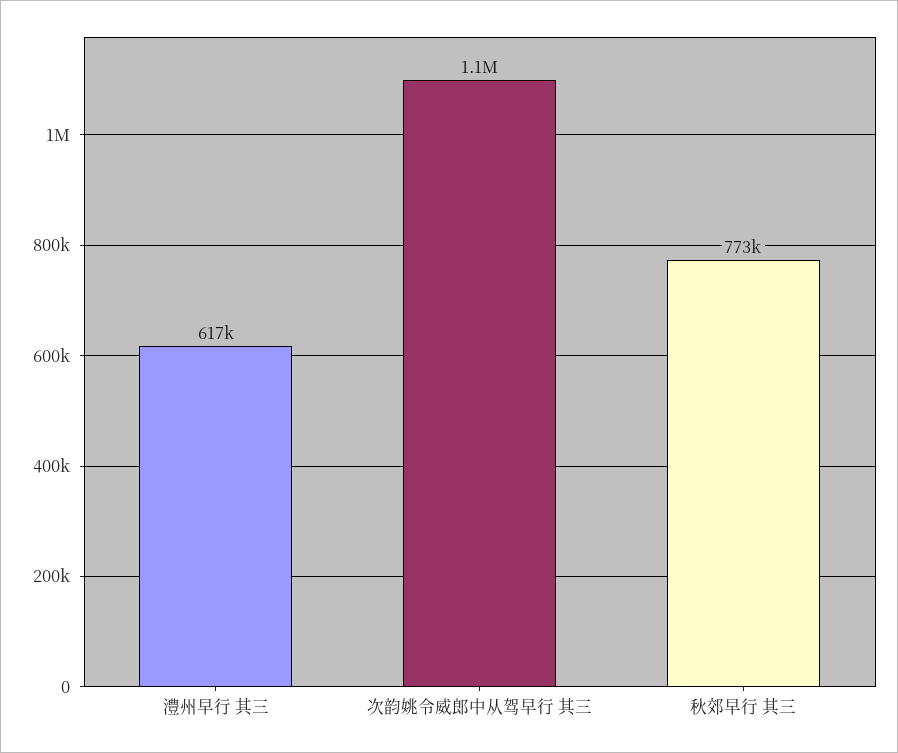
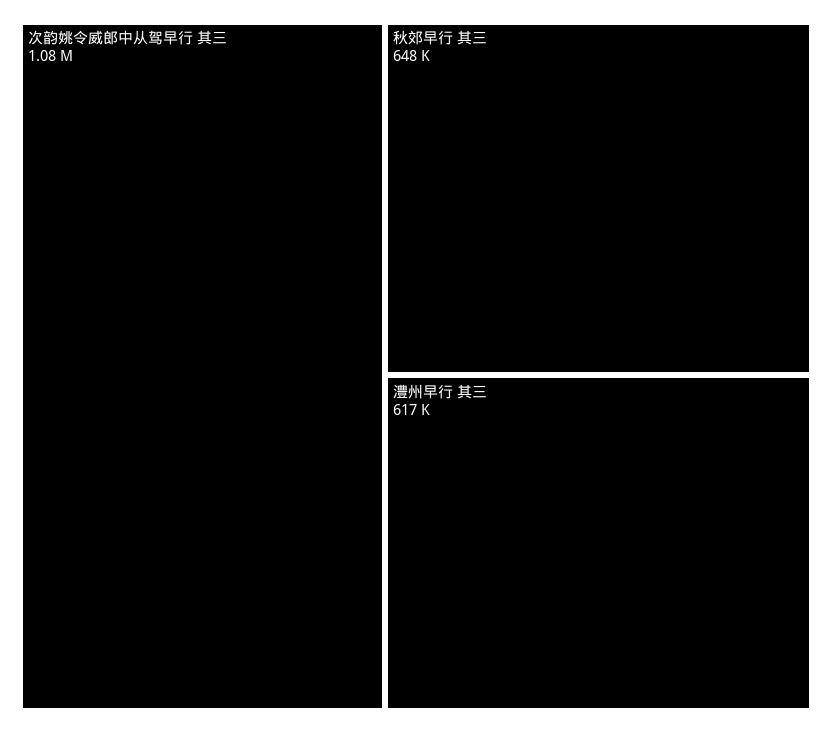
  {
    "澧州早行 其三": 617000,
    "次韵姚令威郎中从驾早行 其三": 1080000,
-   "秋郊早行 其三": 773000
+   "秋郊早行 其三": 648000
  }

